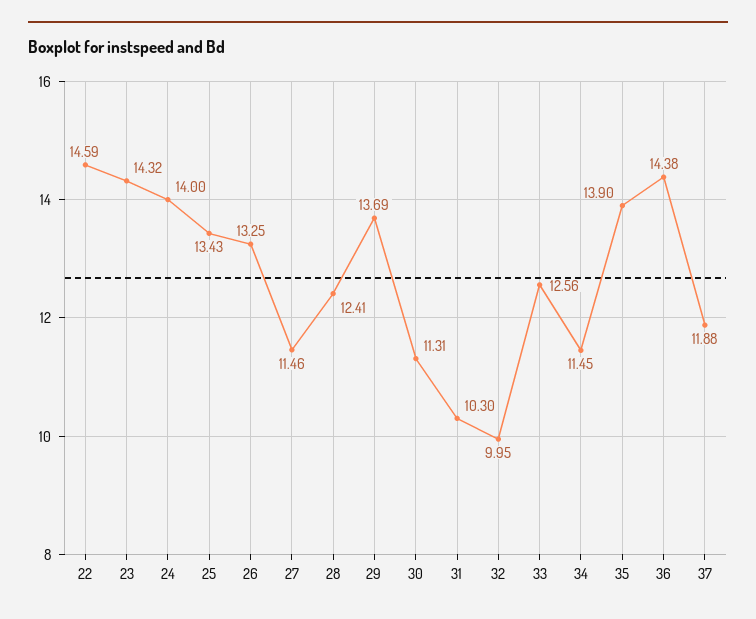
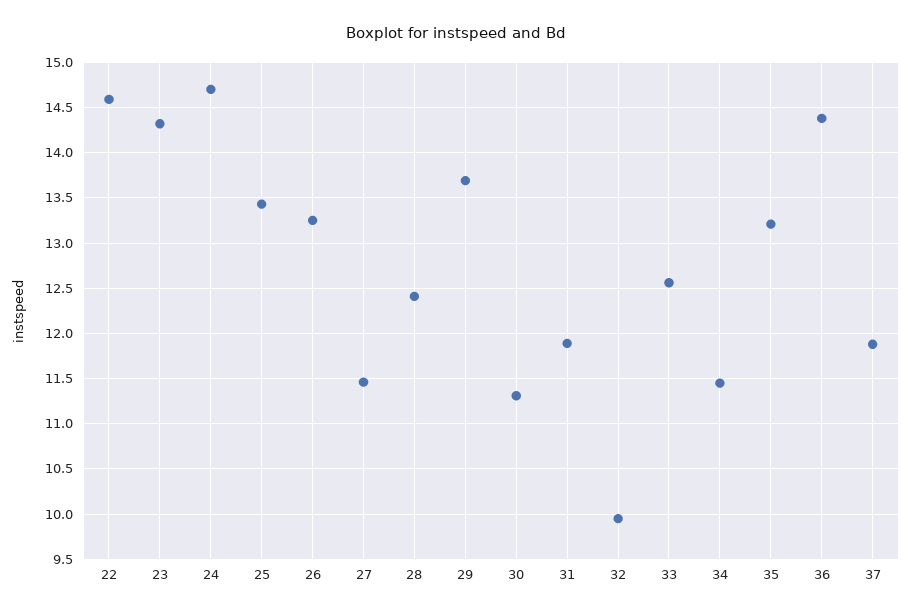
  {
    "22": 14.59,
    "23": 14.32,
-   "24": 14,
+   "24": 14.7,
    "25": 13.43,
    "26": 13.25,
    "27": 11.46,
    "28": 12.41,
    "29": 13.69,
    "30": 11.31,
-   "31": 10.3,
+   "31": 11.9,
    "32": 9.95,
    "33": 12.56,
    "34": 11.45,
-   "35": 13.9,
+   "35": 13.2,
    "36": 14.38,
    "37": 11.88
  }

